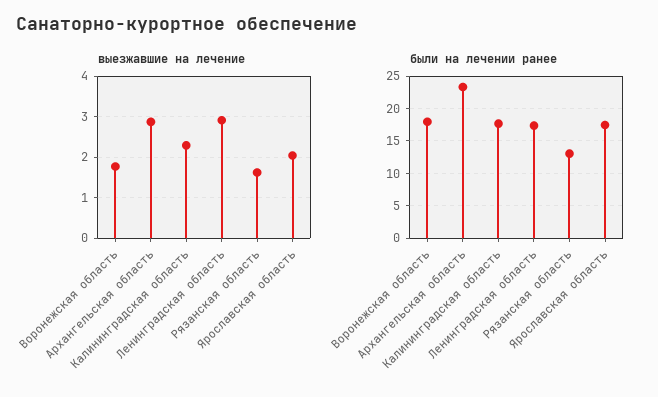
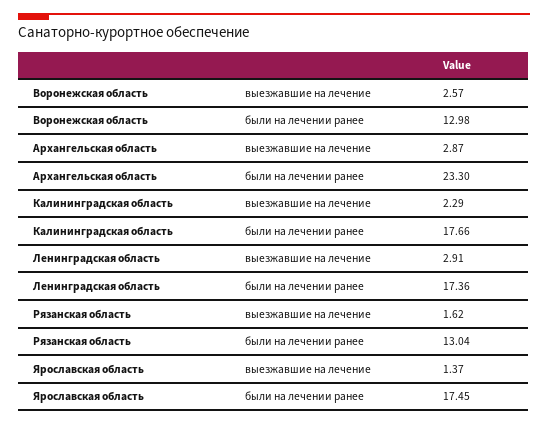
  {
    "выезжавшие на лечение": {
-     "Bоронежская область": 1.8,
+     "Bоронежская область": 2.57,
      "Архангельская область": 2.87,
      "Калининградская область": 2.29,
      "Ленинградская область": 2.91,
      "Рязанская область": 1.62,
-     "Ярославская область": 2
+     "Ярославская область": 1.37
    },
    "были на лечении ранее": {
-     "Bоронежская область": 18,
+     "Bоронежская область": 12.98,
      "Архангельская область": 23.3,
      "Калининградская область": 17.66,
      "Ленинградская область": 17.36,
      "Рязанская область": 13.04,
      "Ярославская область": 17.45
    }
  }

